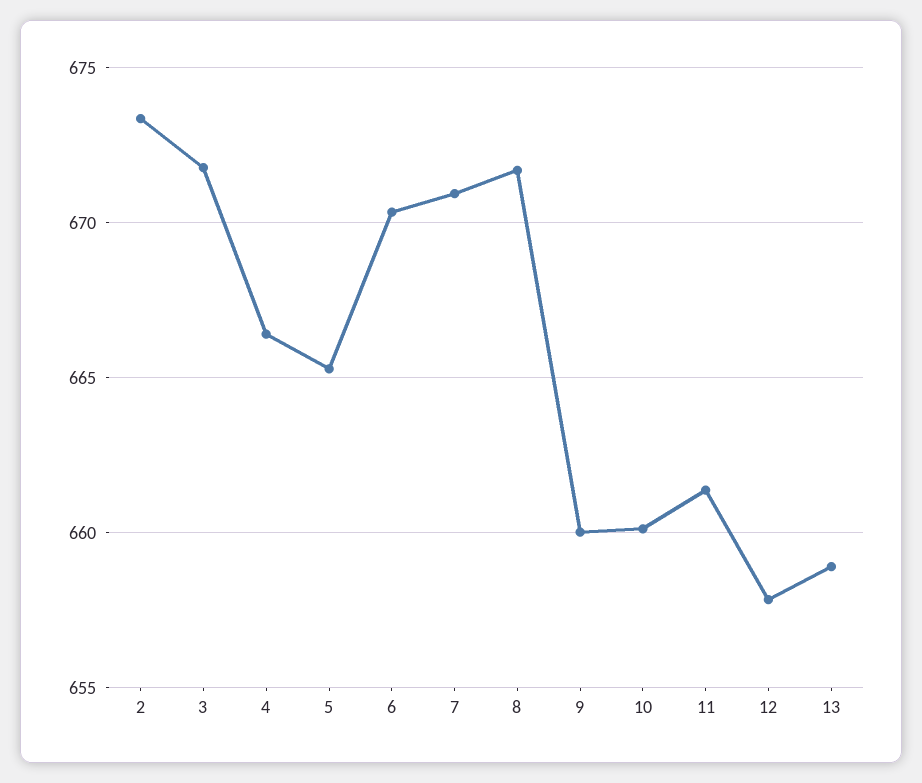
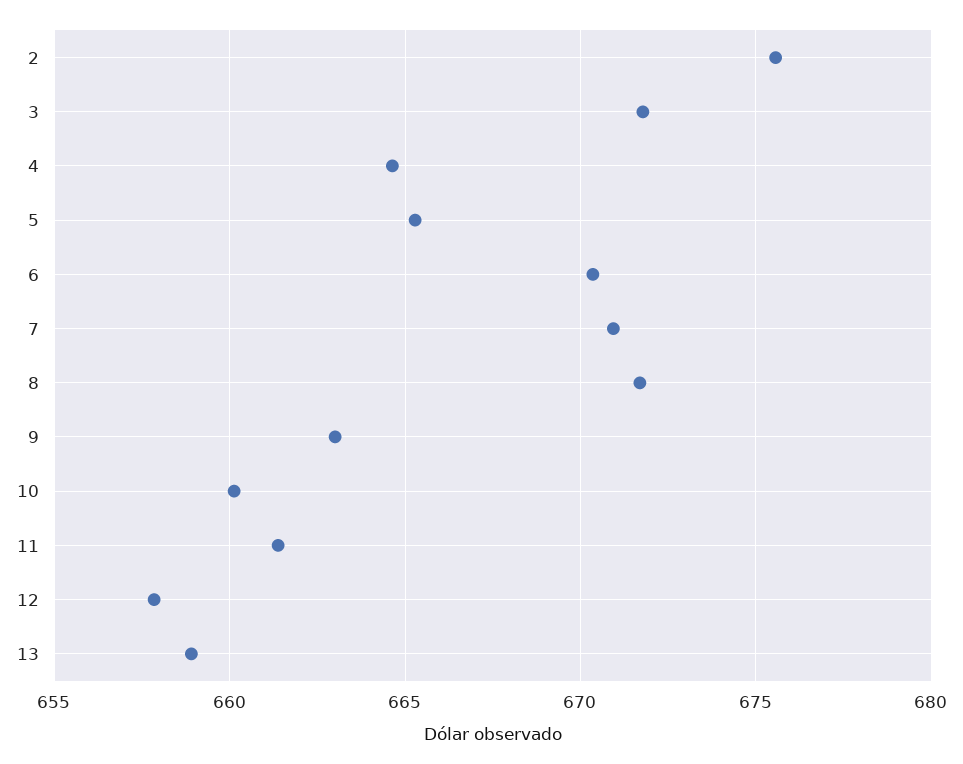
  {
-   "2": 673.5,
+   "2": 675.5,
    "3": 672,
-   "4": 666.5,
+   "4": 664.5,
    "5": 665.5,
    "6": 670.5,
    "7": 671,
    "8": 671.5,
-   "9": 660,
+   "9": 663,
    "10": 660,
    "11": 661.5,
    "12": 658,
    "13": 659
  }

